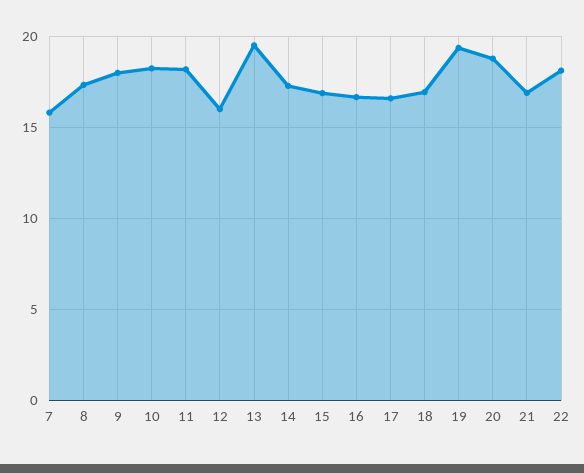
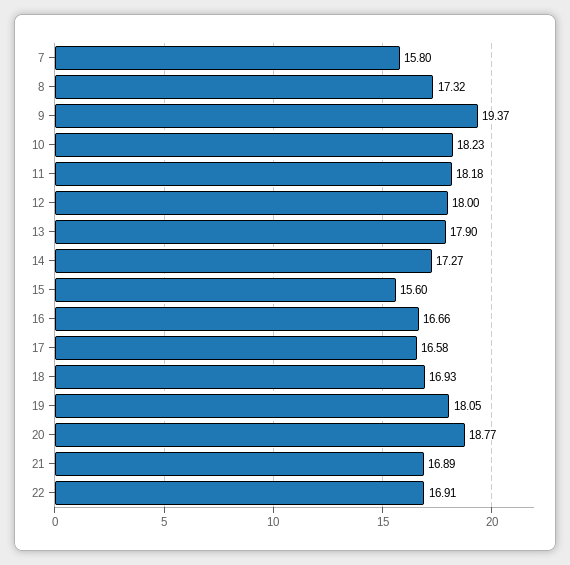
  {
    "7": 15.8,
    "8": 17.32,
-   "9": 18,
+   "9": 19.37,
    "10": 18.23,
    "11": 18.18,
-   "12": 16,
+   "12": 18,
-   "13": 19.5,
+   "13": 17.9,
    "14": 17.27,
-   "15": 17,
+   "15": 15.6,
    "16": 16.66,
    "17": 16.58,
    "18": 16.93,
-   "19": 19.5,
+   "19": 18.05,
    "20": 18.77,
    "21": 16.89,
-   "22": 18
+   "22": 16.91
  }

